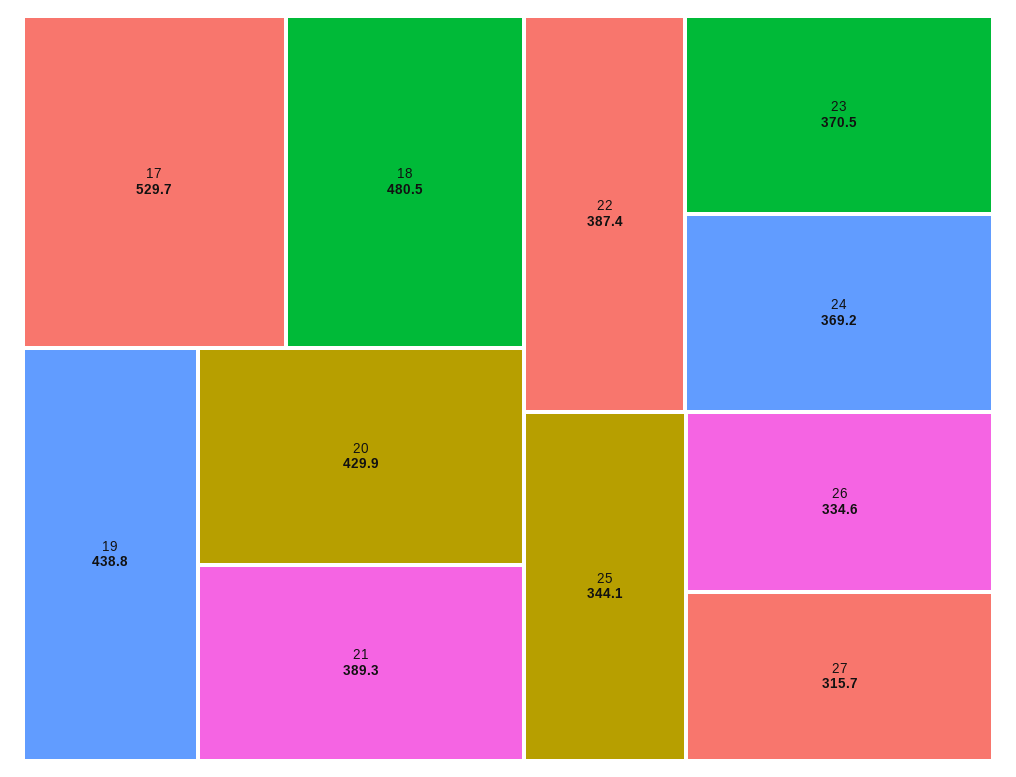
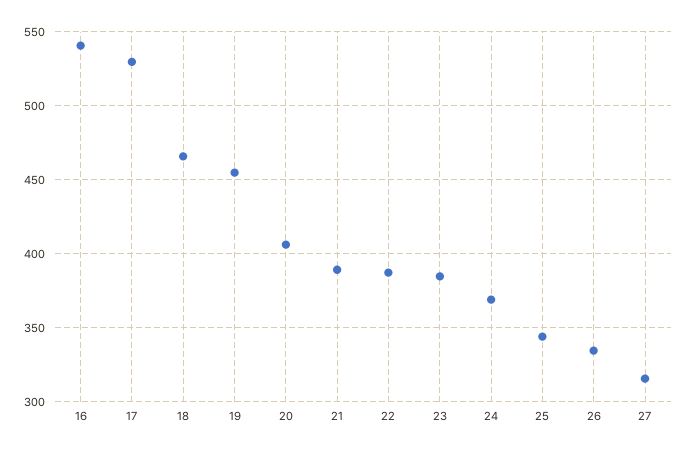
  {
    "17": 529.7,
-   "18": 480.5,
+   "18": 465,
-   "19": 438.8,
+   "19": 455,
-   "20": 429.9,
+   "20": 405,
    "21": 389.3,
    "22": 387.4,
-   "23": 370.5,
+   "23": 385,
    "24": 369.2,
    "25": 344.1,
    "26": 334.6,
-   "27": 315.7
+   "27": 315.7,
+   "16": 540
  }

